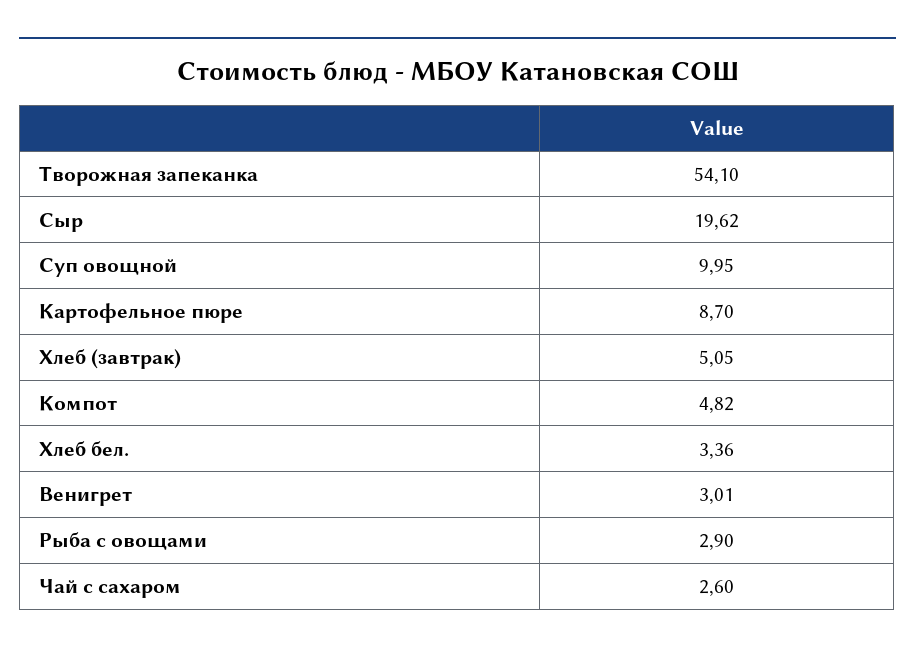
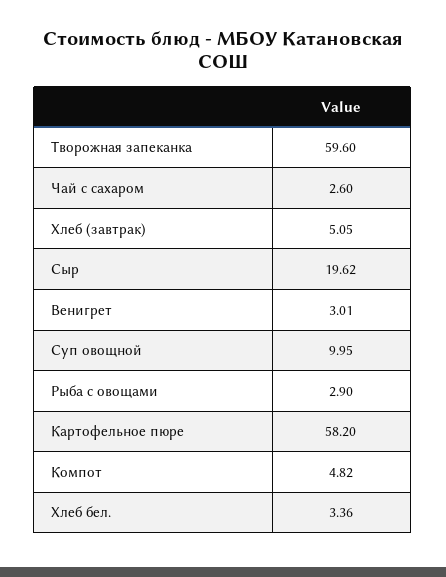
  {
-   "Творожная запеканка": 54.1,
+   "Творожная запеканка": 59.6,
    "Сыр": 19.62,
    "Суп овощной": 9.95,
-   "Картофельное пюре": 8.7,
+   "Картофельное пюре": 58.2,
    "Хлеб (завтрак)": 5.05,
    "Компот": 4.82,
    "Хлеб бел.": 3.36,
    "Венигрет": 3.01,
    "Рыба с овощами": 2.9,
    "Чай с сахаром": 2.6
  }

